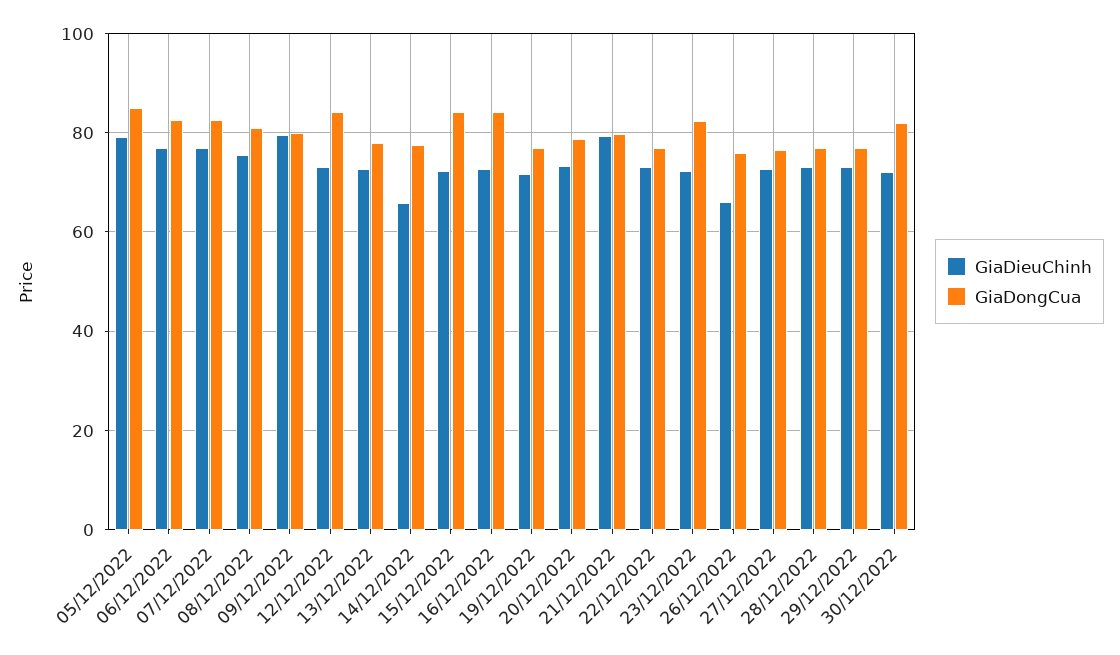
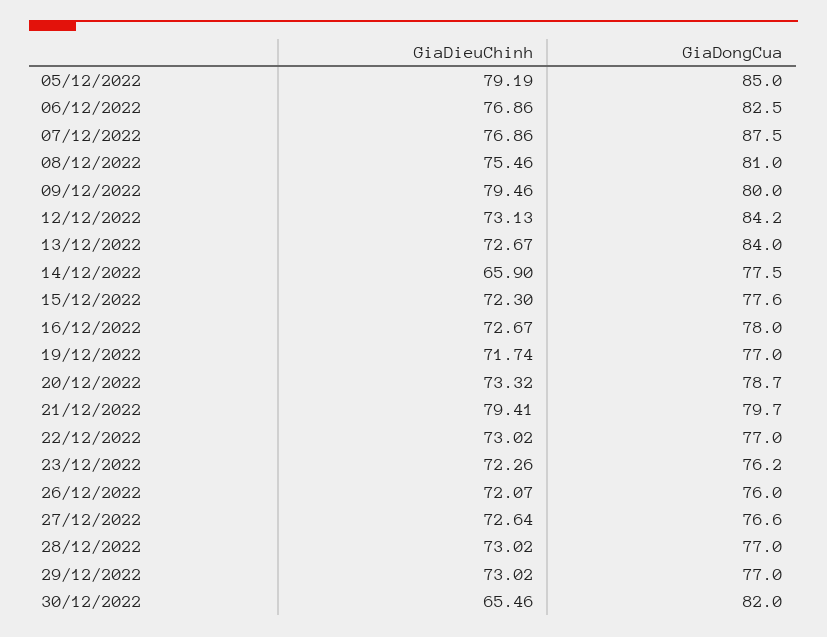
  {
    "GiaDieuChinh": {
      "05/12/2022": 79.19,
      "06/12/2022": 76.86,
      "07/12/2022": 76.86,
      "08/12/2022": 75.46,
      "09/12/2022": 79.46,
      "12/12/2022": 73.13,
      "13/12/2022": 72.67,
      "14/12/2022": 65.9,
      "15/12/2022": 72.3,
      "16/12/2022": 72.67,
      "19/12/2022": 71.74,
      "20/12/2022": 73.32,
      "21/12/2022": 79.41,
      "22/12/2022": 73.02,
      "23/12/2022": 72.26,
-     "26/12/2022": 66,
+     "26/12/2022": 72.07,
      "27/12/2022": 72.64,
      "28/12/2022": 73.02,
      "29/12/2022": 73.02,
-     "30/12/2022": 72
+     "30/12/2022": 65.46
    },
    "GiaDongCua": {
      "05/12/2022": 85,
      "06/12/2022": 82.5,
-     "07/12/2022": 82,
+     "07/12/2022": 87.5,
      "08/12/2022": 81,
      "09/12/2022": 80,
      "12/12/2022": 84.2,
-     "13/12/2022": 78,
+     "13/12/2022": 84,
      "14/12/2022": 77.5,
-     "15/12/2022": 84,
+     "15/12/2022": 77.6,
-     "16/12/2022": 84,
+     "16/12/2022": 78,
      "19/12/2022": 77,
      "20/12/2022": 78.7,
      "21/12/2022": 79.7,
      "22/12/2022": 77,
-     "23/12/2022": 82,
+     "23/12/2022": 76.2,
      "26/12/2022": 76,
      "27/12/2022": 76.6,
      "28/12/2022": 77,
      "29/12/2022": 77,
      "30/12/2022": 82
    }
  }

